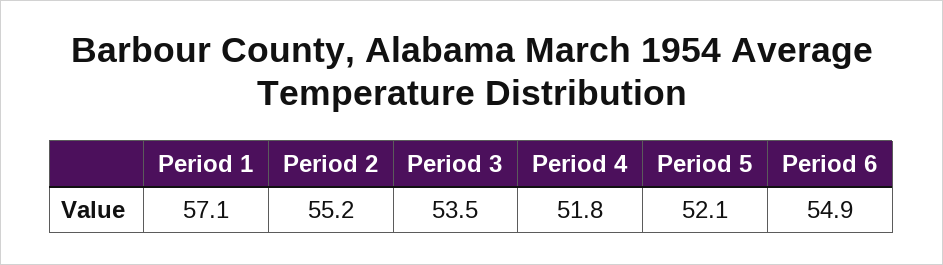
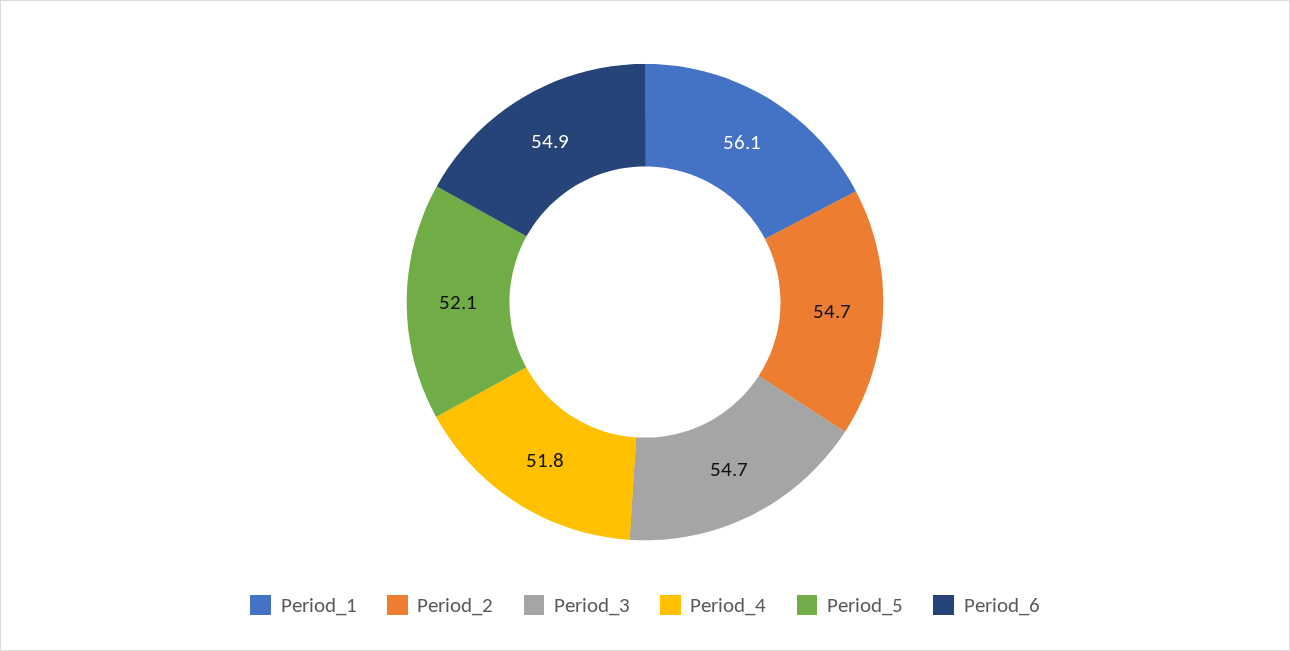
  {
-   "Period 1": 57.1,
+   "Period 1": 56.1,
-   "Period 2": 55.2,
+   "Period 2": 54.7,
-   "Period 3": 53.5,
+   "Period 3": 54.7,
    "Period 4": 51.8,
    "Period 5": 52.1,
    "Period 6": 54.9
  }

